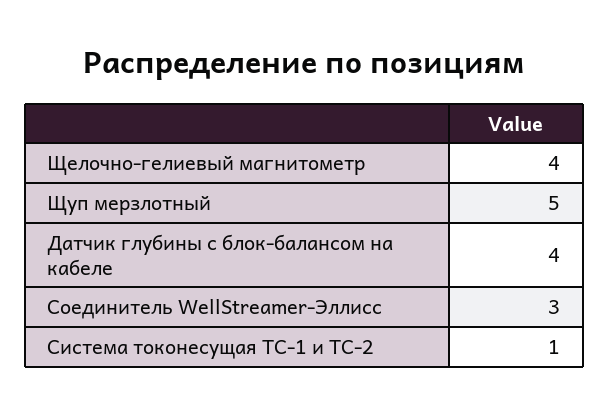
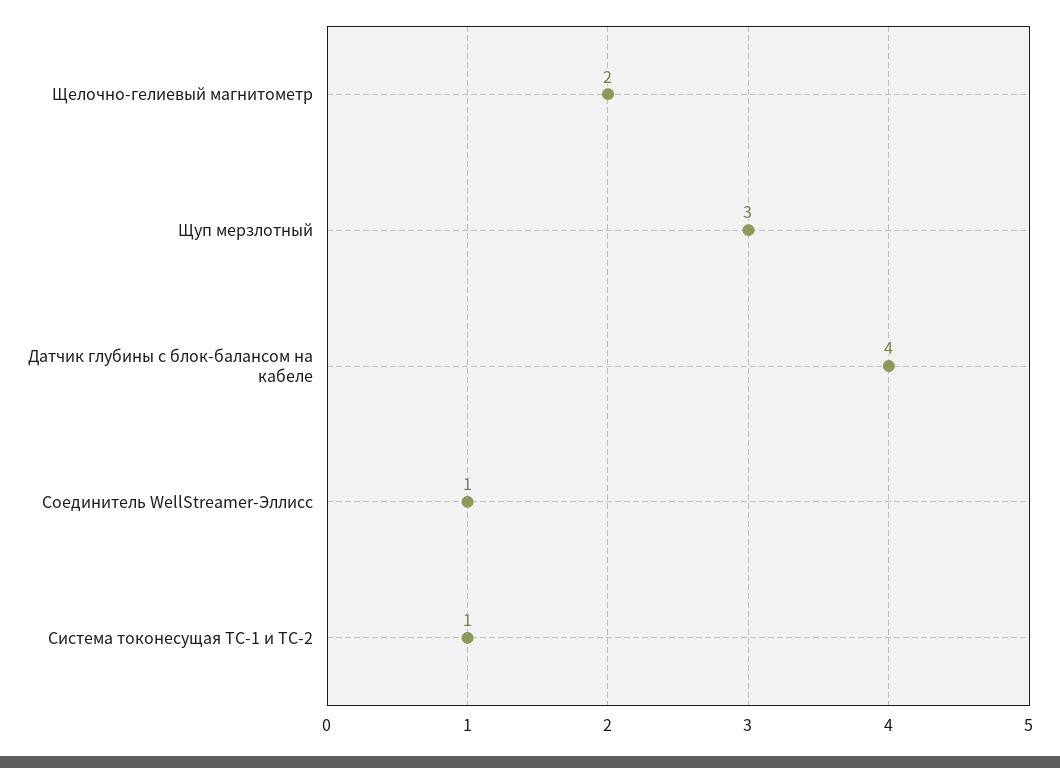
  {
-   "Щелочно-гелиевый магнитометр": 4,
+   "Щелочно-гелиевый магнитометр": 2,
-   "Щуп мерзлотный": 5,
+   "Щуп мерзлотный": 3,
    "Датчик глубины с блок-балансом на кабеле": 4,
-   "Соединитель WellStreamer-Эллисс": 3,
+   "Соединитель WellStreamer-Эллисс": 1,
    "Система токонесущая ТС-1 и ТС-2": 1
  }

